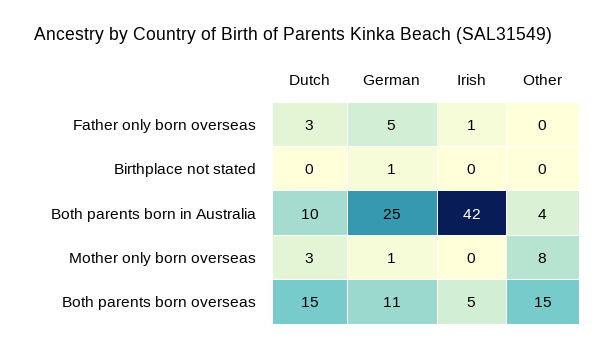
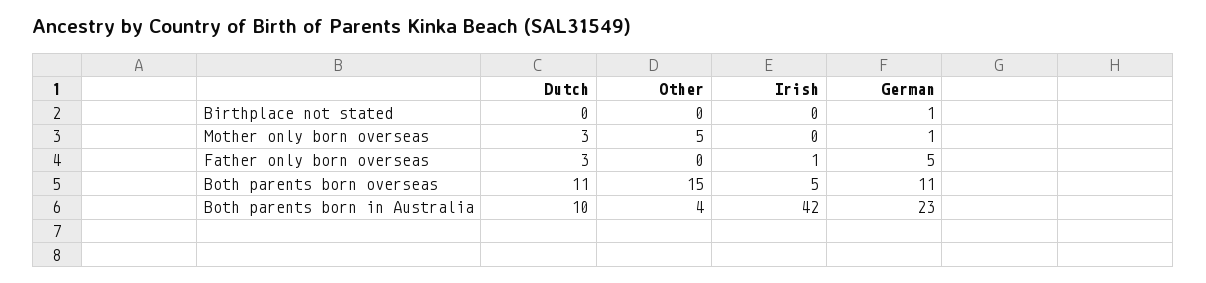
  {
    "Dutch": {
      "Father only born overseas": 3,
      "Birthplace not stated": 0,
      "Both parents born in Australia": 10,
      "Mother only born overseas": 3,
-     "Both parents born overseas": 15
+     "Both parents born overseas": 11
    },
    "German": {
      "Father only born overseas": 5,
      "Birthplace not stated": 1,
-     "Both parents born in Australia": 25,
+     "Both parents born in Australia": 23,
      "Mother only born overseas": 1,
      "Both parents born overseas": 11
    },
    "Irish": {
      "Father only born overseas": 1,
      "Birthplace not stated": 0,
      "Both parents born in Australia": 42,
      "Mother only born overseas": 0,
      "Both parents born overseas": 5
    },
    "Other": {
      "Father only born overseas": 0,
      "Birthplace not stated": 0,
      "Both parents born in Australia": 4,
-     "Mother only born overseas": 8,
+     "Mother only born overseas": 5,
      "Both parents born overseas": 15
    }
  }

